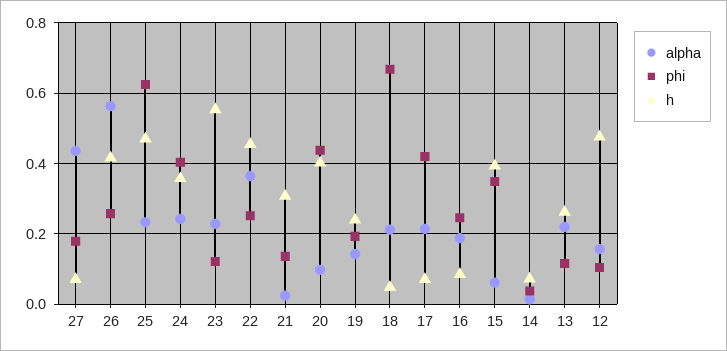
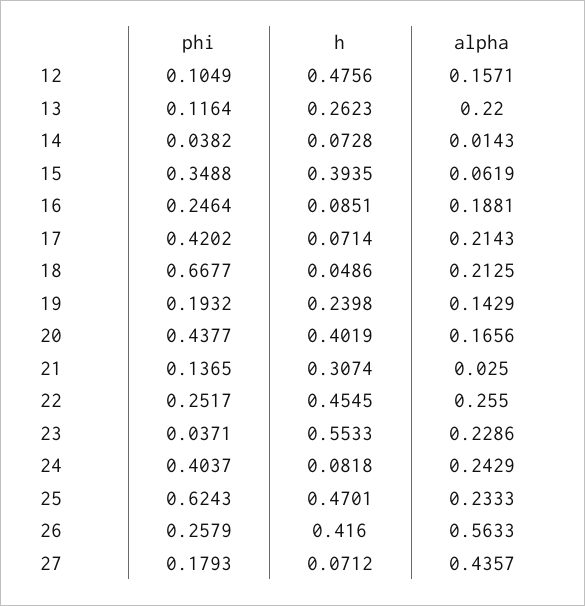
  {
    "alpha": {
      "27": 0.4357,
      "26": 0.5633,
      "25": 0.2333,
      "24": 0.2429,
      "23": 0.2286,
-     "22": 0.36,
+     "22": 0.255,
      "21": 0.025,
-     "20": 0.1,
+     "20": 0.1656,
      "19": 0.1429,
      "18": 0.2125,
      "17": 0.2143,
      "16": 0.1881,
      "15": 0.0619,
      "14": 0.0143,
      "13": 0.22,
      "12": 0.1571
    },
    "phi": {
      "27": 0.1793,
      "26": 0.2579,
      "25": 0.6243,
      "24": 0.4037,
-     "23": 0.12,
+     "23": 0.0371,
      "22": 0.2517,
      "21": 0.1365,
      "20": 0.4377,
      "19": 0.1932,
      "18": 0.6677,
      "17": 0.4202,
      "16": 0.2464,
      "15": 0.3488,
      "14": 0.0382,
      "13": 0.1164,
      "12": 0.1049
    },
    "h": {
      "27": 0.0712,
      "26": 0.416,
      "25": 0.4701,
-     "24": 0.36,
+     "24": 0.0818,
      "23": 0.5533,
      "22": 0.4545,
      "21": 0.3074,
      "20": 0.4019,
      "19": 0.2398,
      "18": 0.0486,
      "17": 0.0714,
      "16": 0.0851,
      "15": 0.3935,
      "14": 0.0728,
      "13": 0.2623,
      "12": 0.4756
    }
  }

